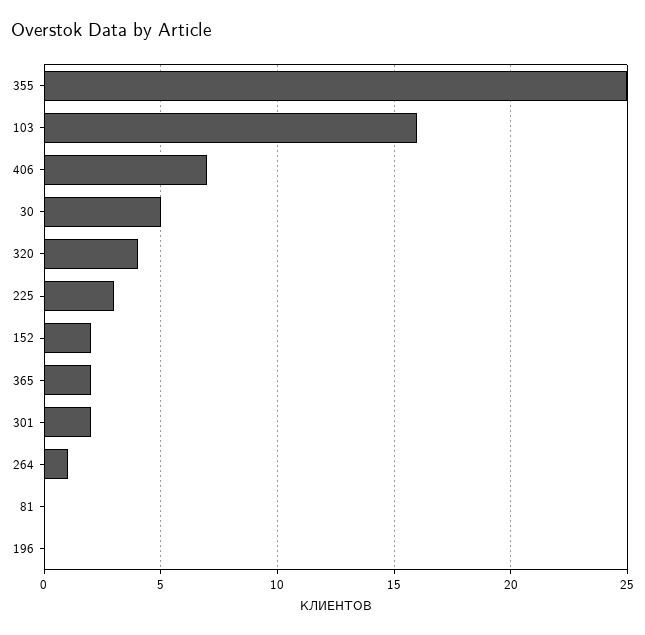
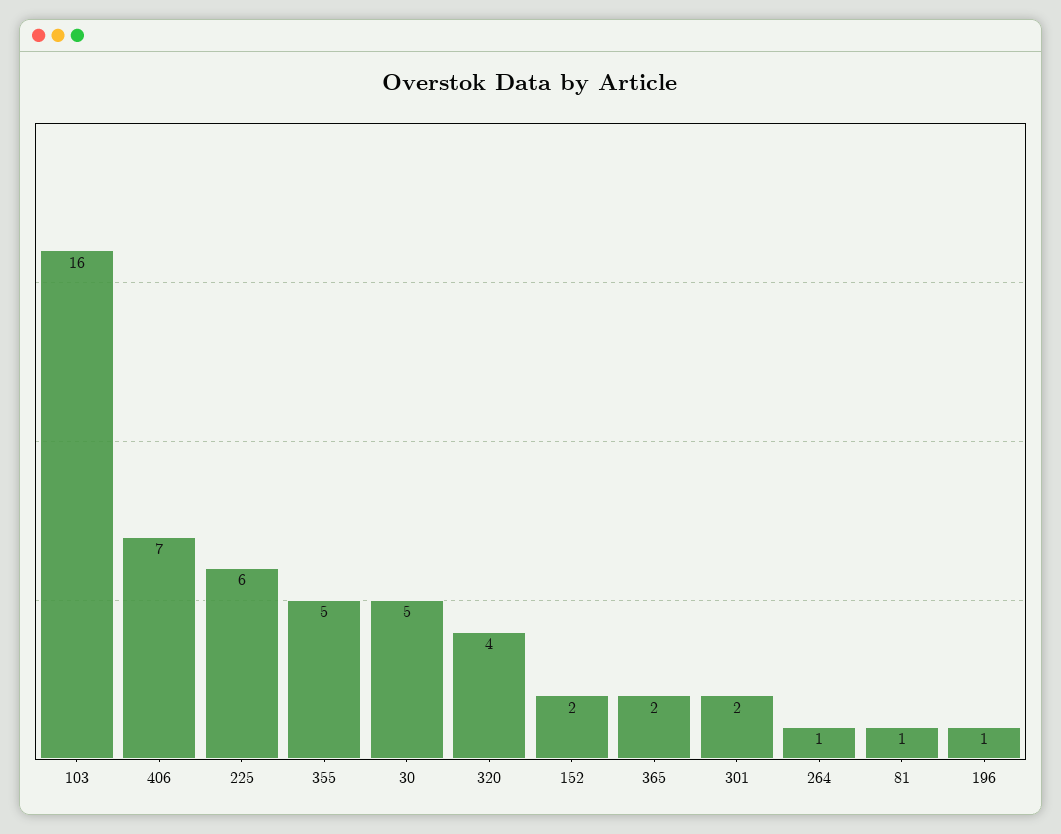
  {
-   "355": 25,
+   "355": 5,
    "103": 16,
    "406": 7,
    "30": 5,
    "320": 4,
-   "225": 3,
+   "225": 6,
    "152": 2,
    "365": 2,
    "301": 2,
    "264": 1,
-   "81": 0,
+   "81": 1,
-   "196": 0
+   "196": 1
  }

